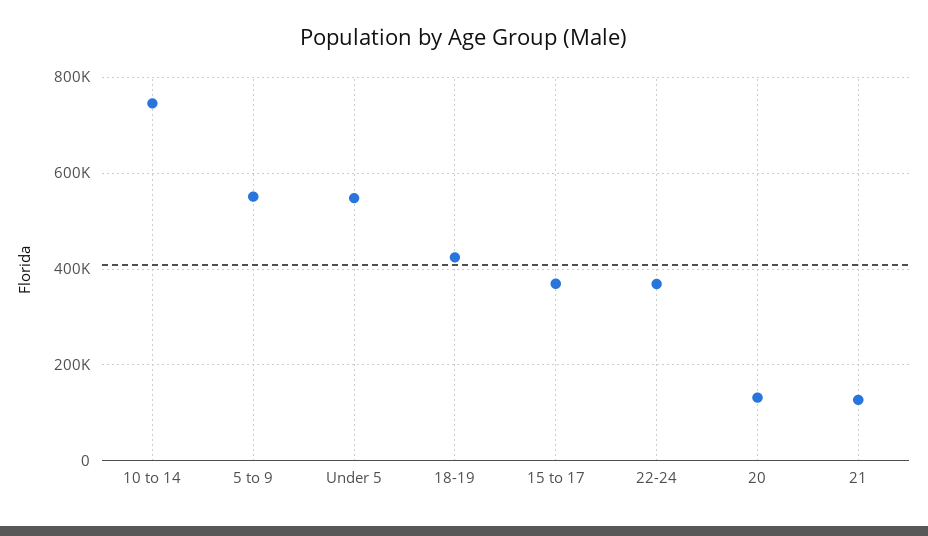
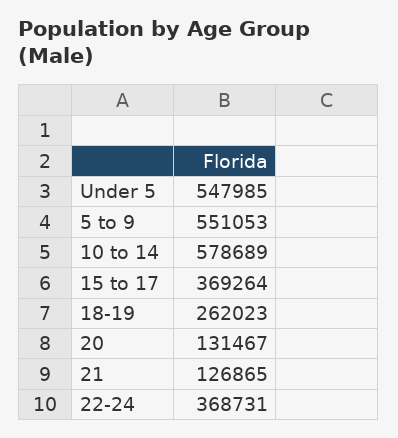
  {
-   "10 to 14": 740000,
+   "10 to 14": 578689,
    "5 to 9": 551053,
    "Under 5": 547985,
-   "18-19": 420000,
+   "18-19": 262023,
    "15 to 17": 369264,
    "22-24": 368731,
    "20": 131467,
    "21": 126865
  }

